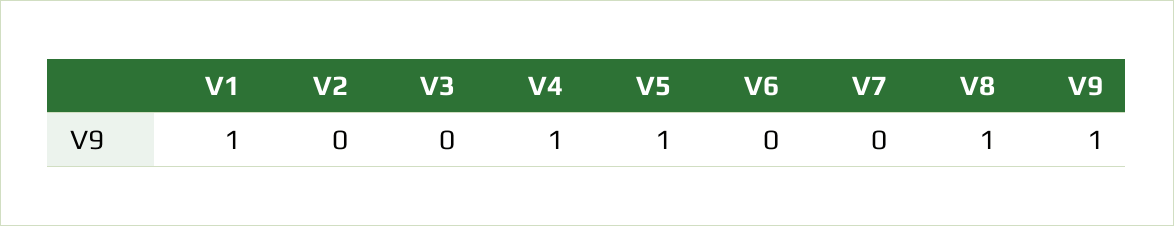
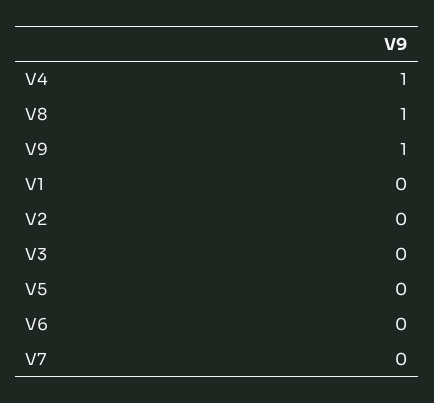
  {
-   "V1": 1,
+   "V1": 0,
    "V2": 0,
    "V3": 0,
    "V4": 1,
-   "V5": 1,
+   "V5": 0,
    "V6": 0,
    "V7": 0,
    "V8": 1,
    "V9": 1
  }

